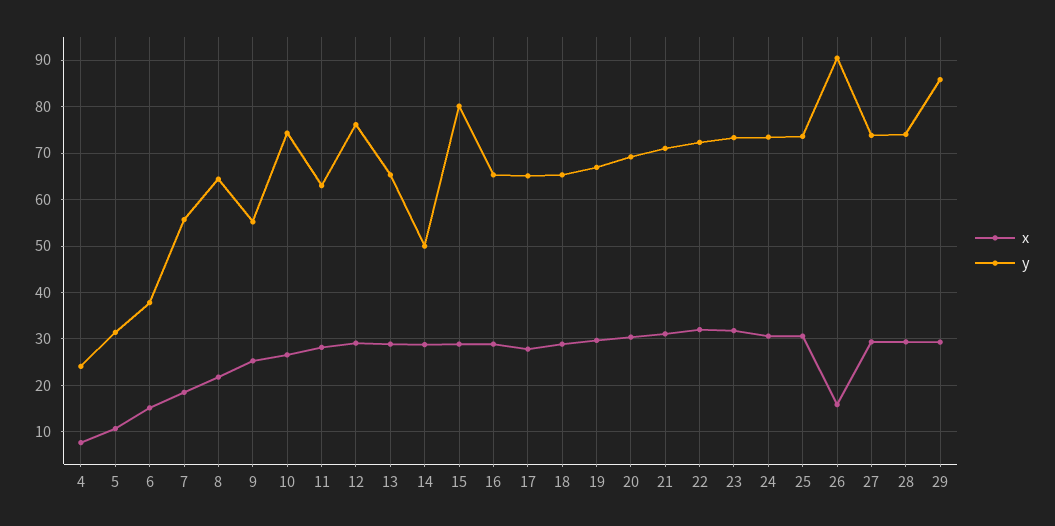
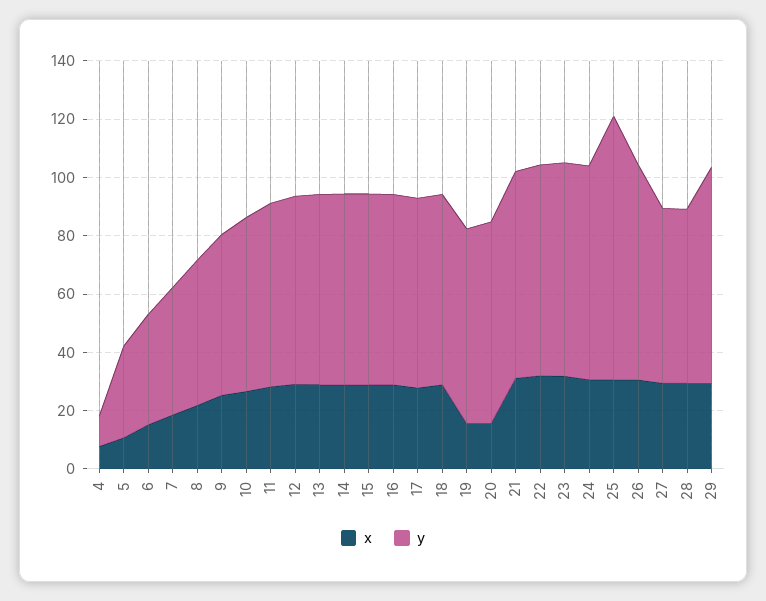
  {
    "x": {
      "4": 8,
      "5": 10,
      "6": 16,
      "7": 18,
      "8": 22,
      "9": 26,
      "10": 26,
      "11": 28,
      "12": 30,
      "13": 28,
      "14": 28,
      "15": 28,
      "16": 28,
      "17": 28,
      "18": 28,
-     "19": 30,
+     "19": 15,
-     "20": 30,
+     "20": 15,
      "21": 32,
      "22": 32,
      "23": 32,
      "24": 30,
      "25": 30,
-     "26": 16,
+     "26": 30,
      "27": 30,
      "28": 30,
      "29": 30
    },
    "y": {
-     "4": 24,
+     "4": 10,
      "5": 32,
      "6": 38,
-     "7": 56,
+     "7": 45,
-     "8": 64,
+     "8": 50,
      "9": 56,
-     "10": 74,
+     "10": 60,
      "11": 64,
-     "12": 76,
+     "12": 65,
      "13": 66,
-     "14": 50,
+     "14": 65,
-     "15": 80,
+     "15": 65,
      "16": 66,
      "17": 66,
      "18": 66,
      "19": 66,
      "20": 70,
      "21": 72,
      "22": 72,
      "23": 74,
      "24": 74,
-     "25": 74,
+     "25": 90,
-     "26": 90,
+     "26": 75,
-     "27": 74,
+     "27": 60,
-     "28": 74,
+     "28": 60,
-     "29": 86
+     "29": 75
    }
  }

